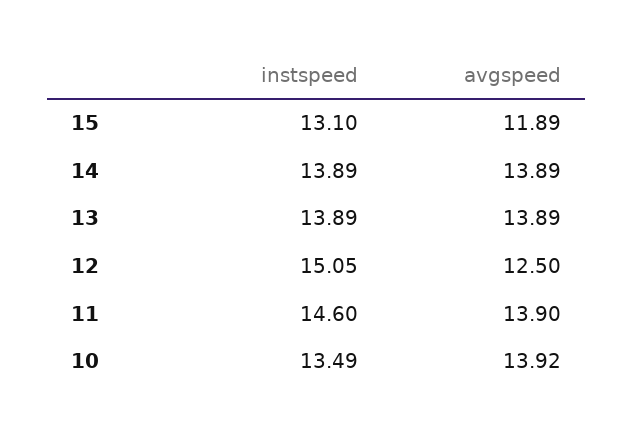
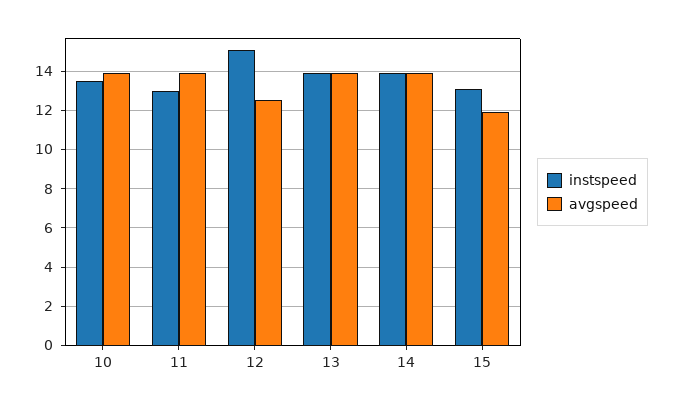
  {
    "instspeed": {
      "15": 13.1,
      "14": 13.89,
      "13": 13.89,
      "12": 15.05,
-     "11": 14.6,
+     "11": 13,
      "10": 13.49
    },
    "avgspeed": {
      "15": 11.89,
      "14": 13.89,
      "13": 13.89,
      "12": 12.5,
      "11": 13.9,
      "10": 13.92
    }
  }

